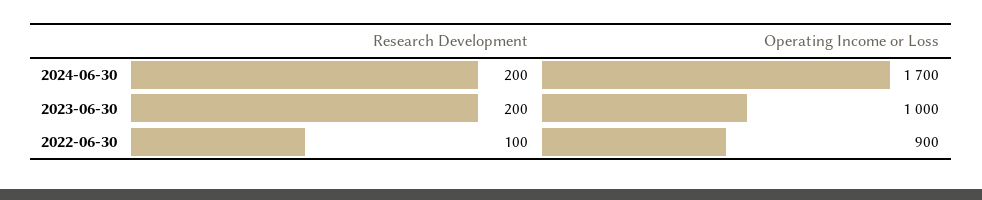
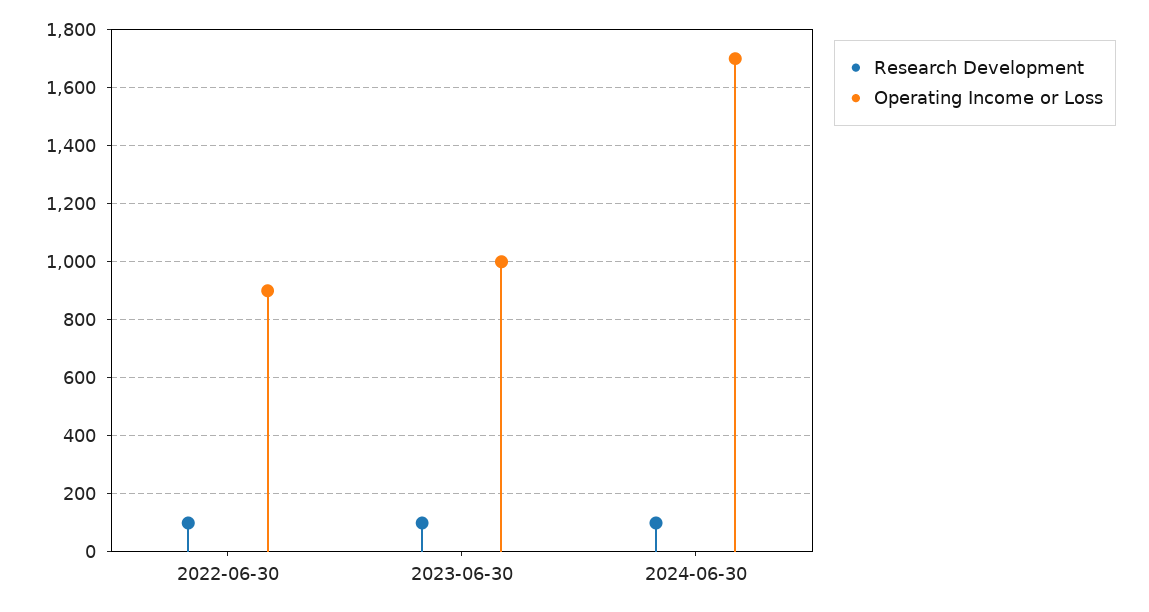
  {
    "Research Development": {
-     "2024-06-30": 200,
+     "2024-06-30": 100,
-     "2023-06-30": 200,
+     "2023-06-30": 100,
      "2022-06-30": 100
    },
    "Operating Income or Loss": {
      "2024-06-30": 1700,
      "2023-06-30": 1000,
      "2022-06-30": 900
    }
  }

